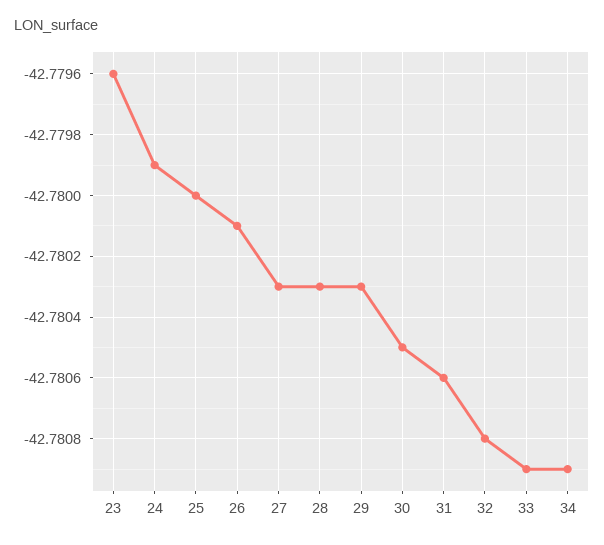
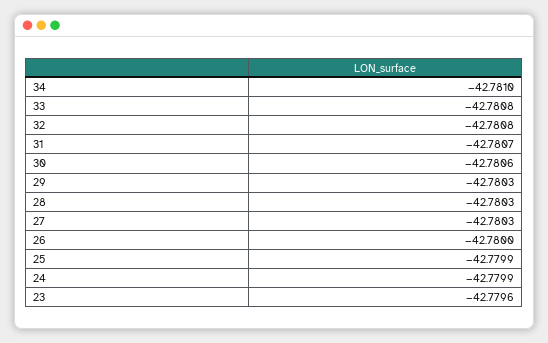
  {
    "23": -42.7796,
    "24": -42.7799,
-   "25": -42.78,
+   "25": -42.7799,
-   "26": -42.7801,
+   "26": -42.78,
    "27": -42.7803,
    "28": -42.7803,
    "29": -42.7803,
-   "30": -42.7805,
+   "30": -42.7806,
-   "31": -42.7806,
+   "31": -42.7807,
    "32": -42.7808,
-   "33": -42.7809,
+   "33": -42.7808,
-   "34": -42.7809
+   "34": -42.781
  }

